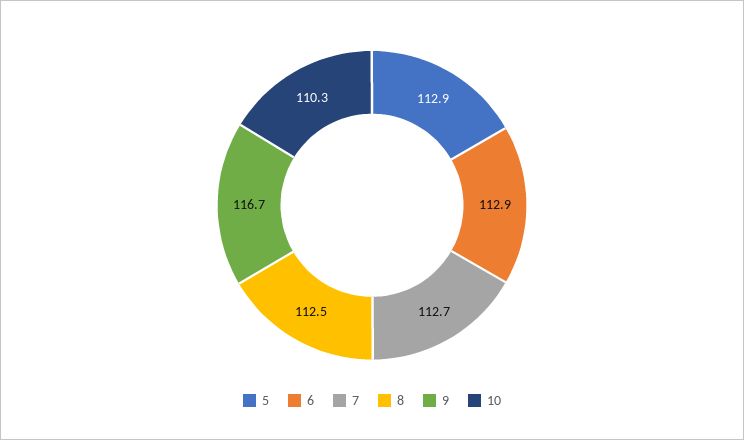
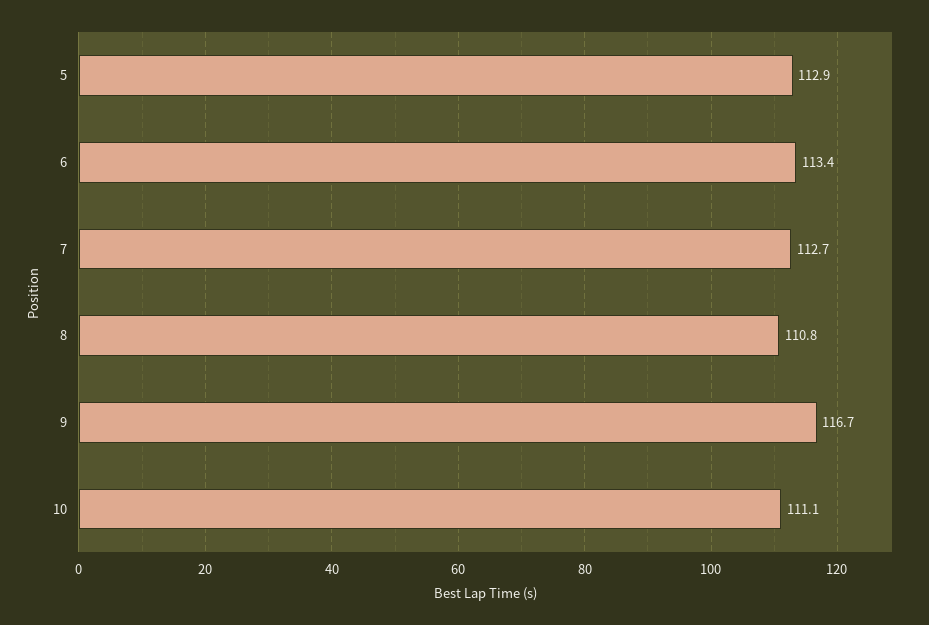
  {
    "5": 112.9,
-   "6": 112.9,
+   "6": 113.4,
    "7": 112.7,
-   "8": 112.5,
+   "8": 110.8,
    "9": 116.7,
-   "10": 110.3
+   "10": 111.1
  }

